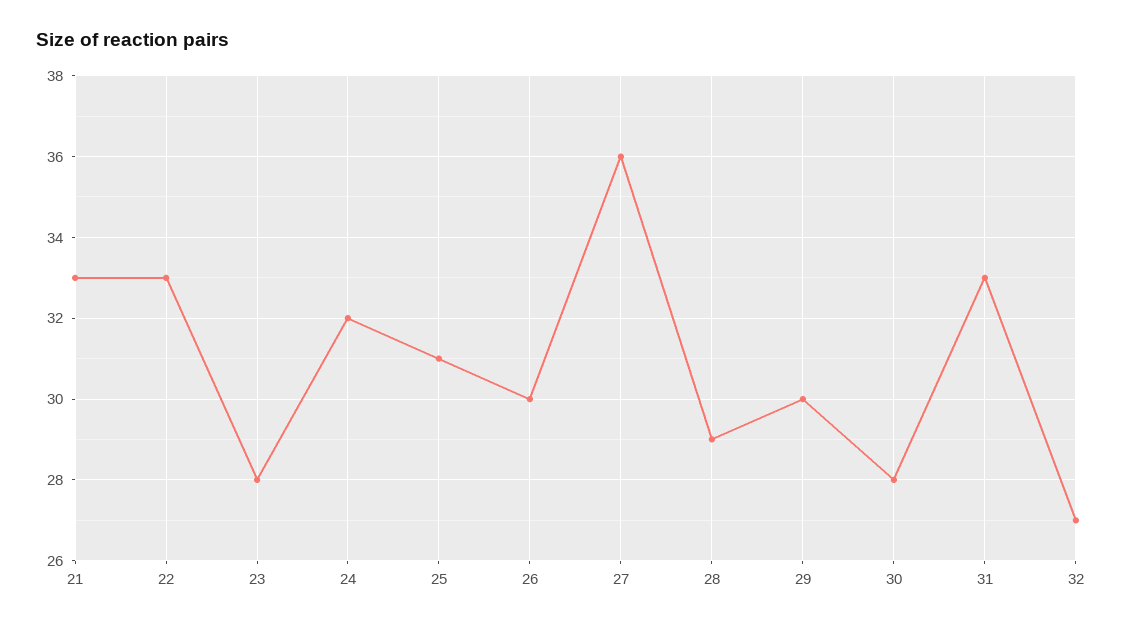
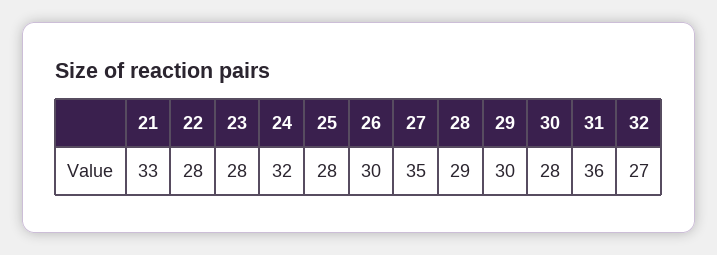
  {
    "21": 33,
-   "22": 33,
+   "22": 28,
    "23": 28,
    "24": 32,
-   "25": 31,
+   "25": 28,
    "26": 30,
-   "27": 36,
+   "27": 35,
    "28": 29,
    "29": 30,
    "30": 28,
-   "31": 33,
+   "31": 36,
    "32": 27
  }

